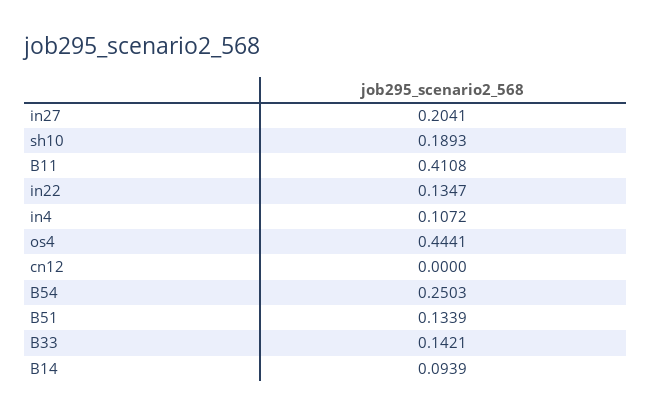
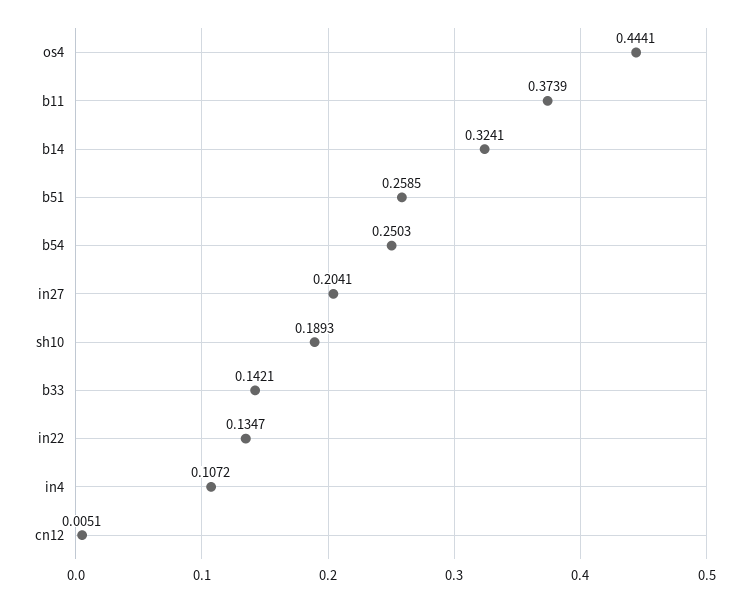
  {
    "in27": 0.2041,
    "sh10": 0.1893,
-   "B11": 0.4108,
+   "B11": 0.3739,
    "in22": 0.1347,
    "in4": 0.1072,
    "os4": 0.4441,
-   "cn12": 0,
+   "cn12": 0.0051,
    "B54": 0.2503,
-   "B51": 0.1339,
+   "B51": 0.2585,
    "B33": 0.1421,
-   "B14": 0.0939
+   "B14": 0.3241
  }

